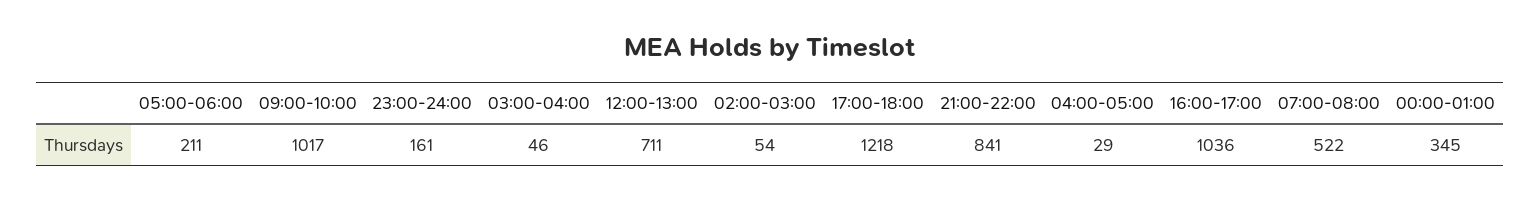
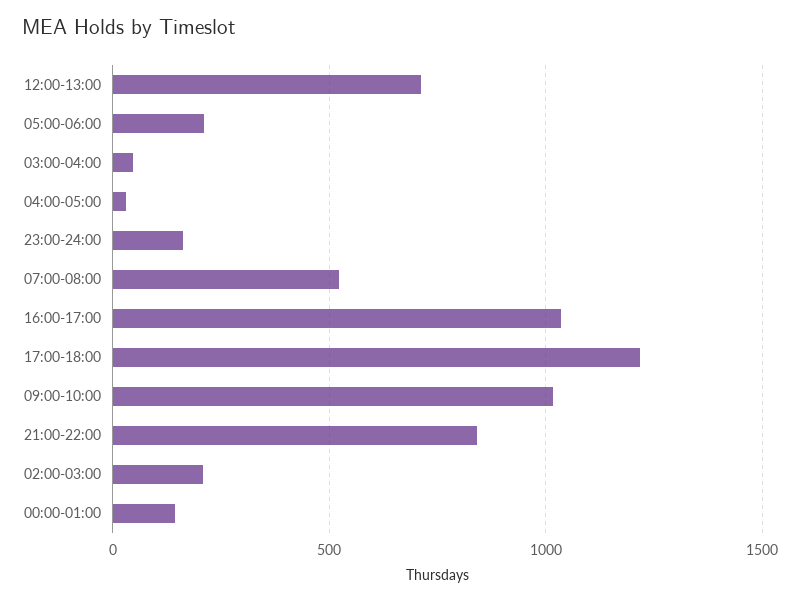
  {
    "05:00-06:00": 211,
    "09:00-10:00": 1017,
    "23:00-24:00": 161,
    "03:00-04:00": 46,
    "12:00-13:00": 711,
-   "02:00-03:00": 54,
+   "02:00-03:00": 200,
    "17:00-18:00": 1218,
    "21:00-22:00": 841,
    "04:00-05:00": 29,
    "16:00-17:00": 1036,
    "07:00-08:00": 522,
-   "00:00-01:00": 345
+   "00:00-01:00": 150
  }

